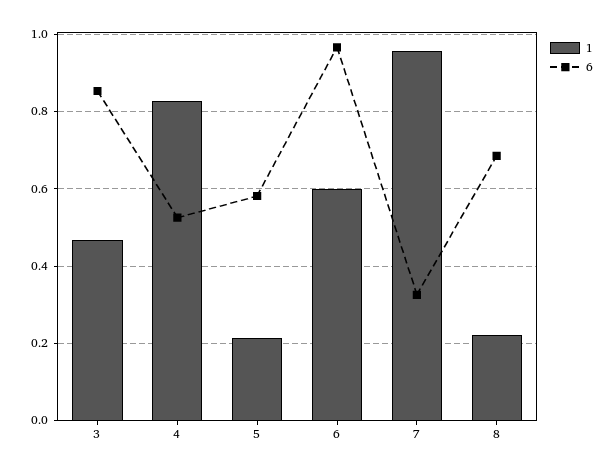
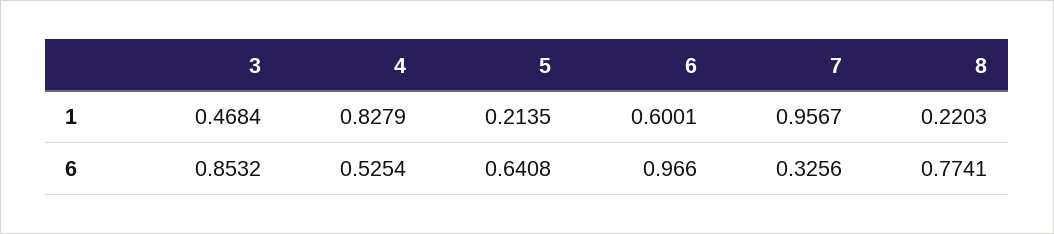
  {
    "1": {
      "3": 0.4684,
      "4": 0.8279,
      "5": 0.2135,
      "6": 0.6001,
      "7": 0.9567,
      "8": 0.2203
    },
    "6": {
      "3": 0.8532,
      "4": 0.5254,
-     "5": 0.58,
+     "5": 0.6408,
      "6": 0.966,
      "7": 0.3256,
-     "8": 0.68
+     "8": 0.7741
    }
  }

